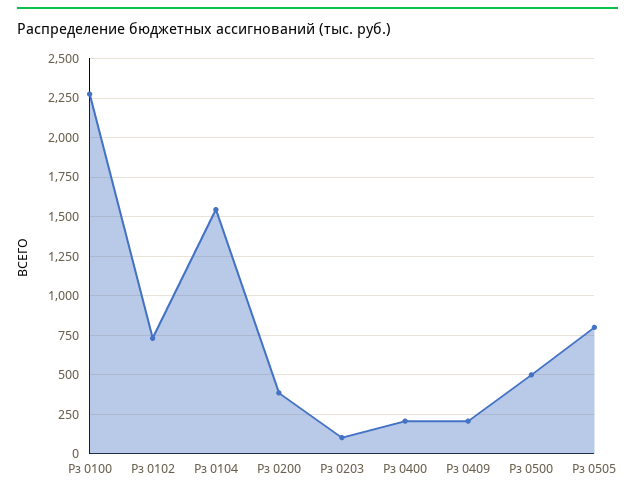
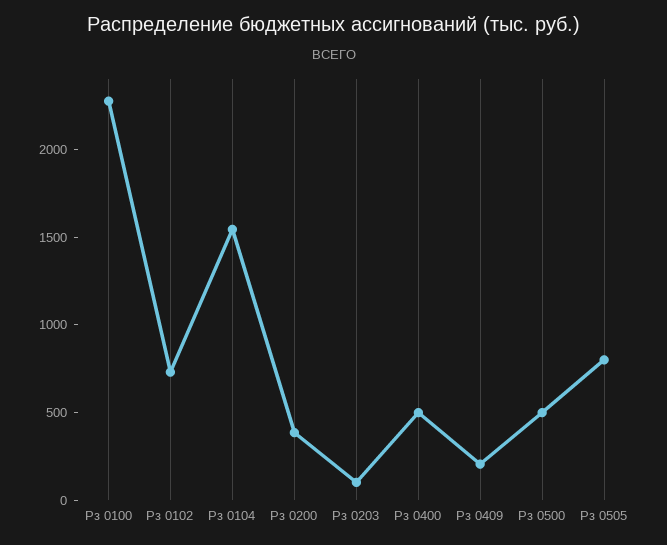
  {
    "Рз 0100": 2250,
    "Рз 0102": 750,
    "Рз 0104": 1550,
    "Рз 0200": 400,
    "Рз 0203": 100,
-   "Рз 0400": 200,
+   "Рз 0400": 500,
    "Рз 0409": 200,
    "Рз 0500": 500,
    "Рз 0505": 800
  }

